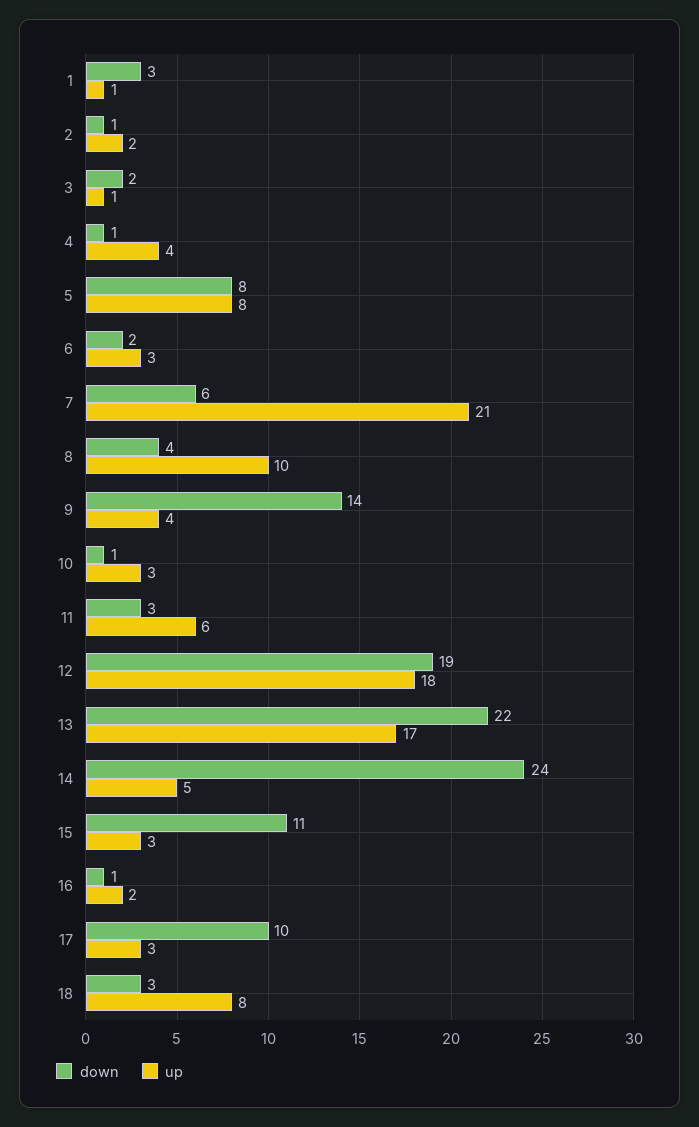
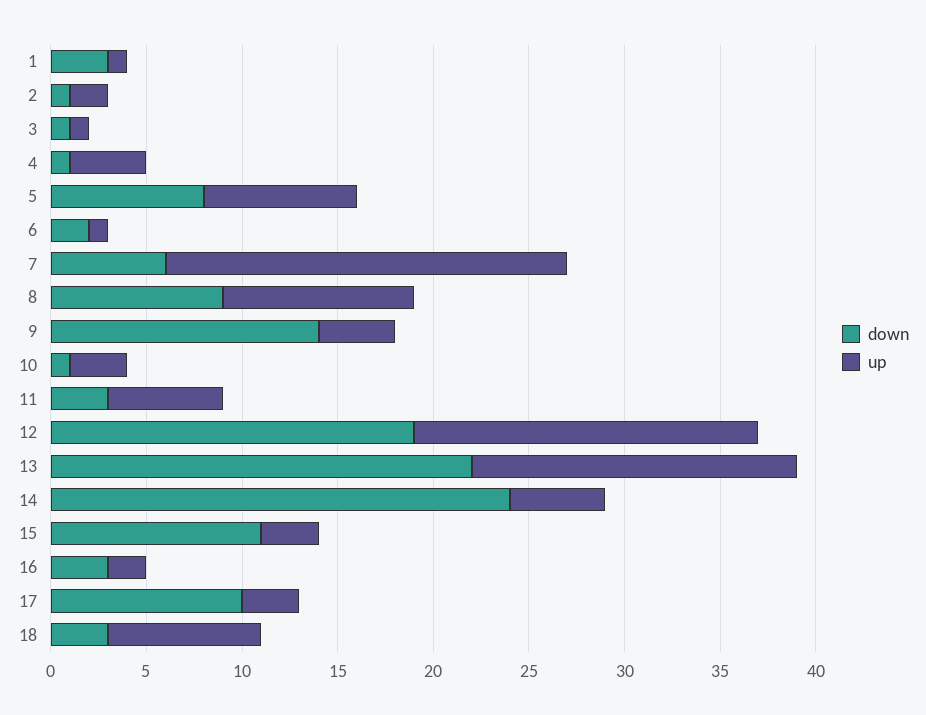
  {
    "down": {
      "1": 3,
      "2": 1,
-     "3": 2,
+     "3": 1,
      "4": 1,
      "5": 8,
      "6": 2,
      "7": 6,
-     "8": 4,
+     "8": 9,
      "9": 14,
      "10": 1,
      "11": 3,
      "12": 19,
      "13": 22,
      "14": 24,
      "15": 11,
-     "16": 1,
+     "16": 3,
      "17": 10,
      "18": 3
    },
    "up": {
      "1": 1,
      "2": 2,
      "3": 1,
      "4": 4,
      "5": 8,
-     "6": 3,
+     "6": 1,
      "7": 21,
      "8": 10,
      "9": 4,
      "10": 3,
      "11": 6,
      "12": 18,
      "13": 17,
      "14": 5,
      "15": 3,
      "16": 2,
      "17": 3,
      "18": 8
    }
  }

